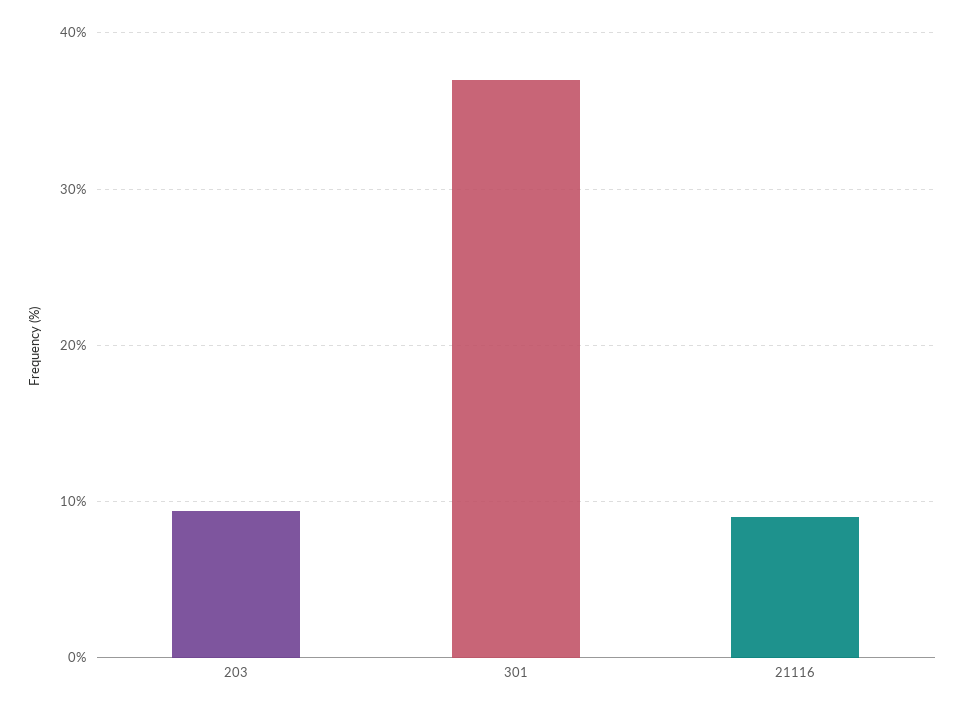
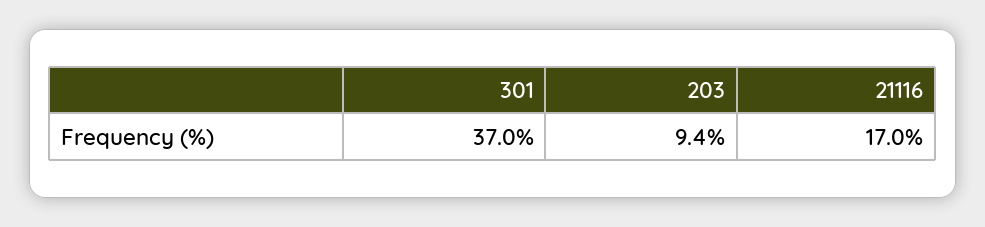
  {
    "203": 9.4,
    "301": 37,
-   "21116": 9
+   "21116": 17
  }

